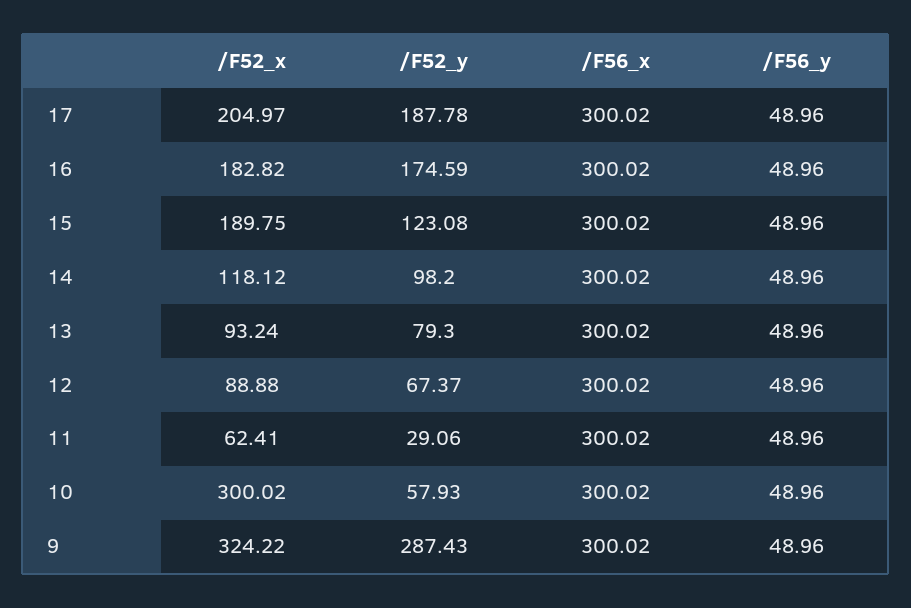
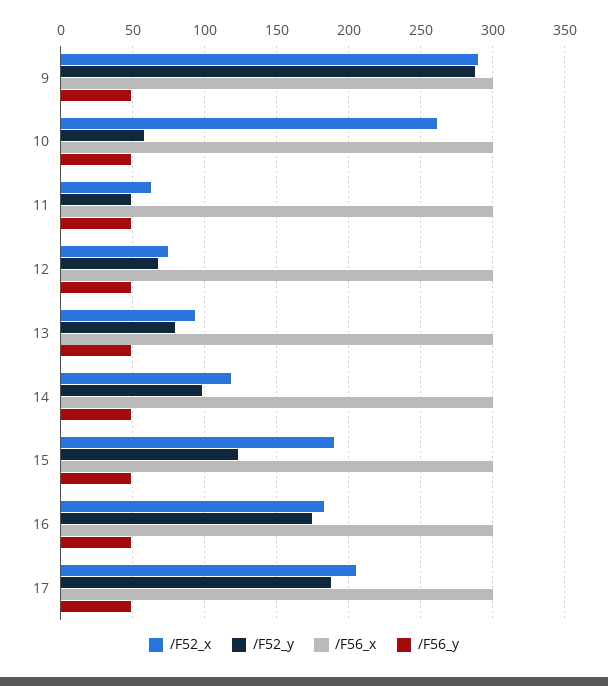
  {
    "/F52_x": {
      "17": 204.97,
      "16": 182.82,
      "15": 189.75,
      "14": 118.12,
      "13": 93.24,
-     "12": 88.88,
+     "12": 75,
      "11": 62.41,
-     "10": 300.02,
+     "10": 260,
-     "9": 324.22
+     "9": 290
    },
    "/F52_y": {
      "17": 187.78,
      "16": 174.59,
      "15": 123.08,
      "14": 98.2,
      "13": 79.3,
      "12": 67.37,
-     "11": 29.06,
+     "11": 50,
      "10": 57.93,
      "9": 287.43
    },
    "/F56_x": {
      "17": 300.02,
      "16": 300.02,
      "15": 300.02,
      "14": 300.02,
      "13": 300.02,
      "12": 300.02,
      "11": 300.02,
      "10": 300.02,
      "9": 300.02
    },
    "/F56_y": {
      "17": 48.96,
      "16": 48.96,
      "15": 48.96,
      "14": 48.96,
      "13": 48.96,
      "12": 48.96,
      "11": 48.96,
      "10": 48.96,
      "9": 48.96
    }
  }

